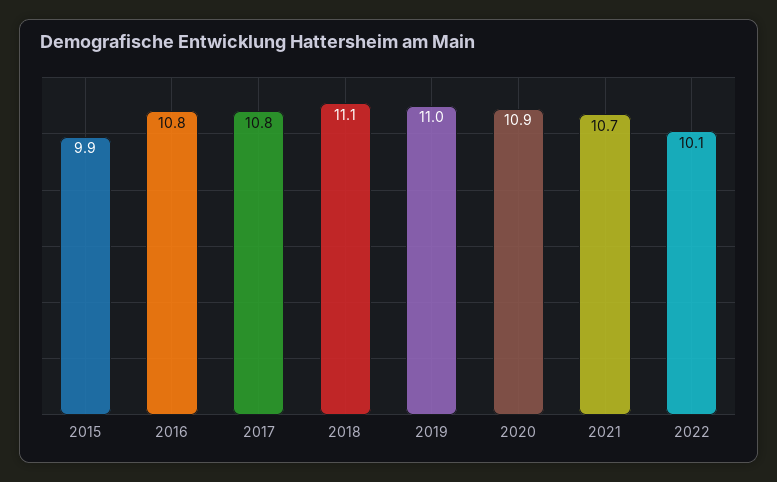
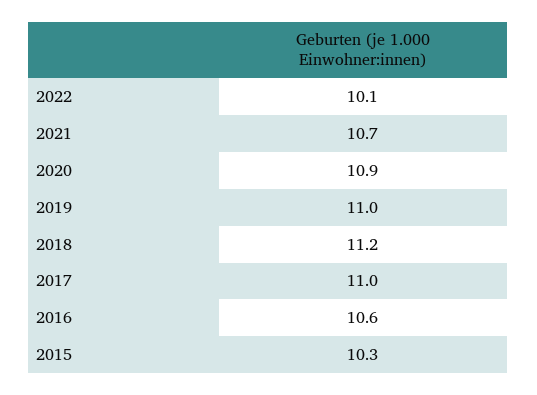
  {
-   "2015": 9.9,
+   "2015": 10.3,
-   "2016": 10.8,
+   "2016": 10.6,
-   "2017": 10.8,
+   "2017": 11,
-   "2018": 11.1,
+   "2018": 11.2,
    "2019": 11,
    "2020": 10.9,
    "2021": 10.7,
    "2022": 10.1
  }

